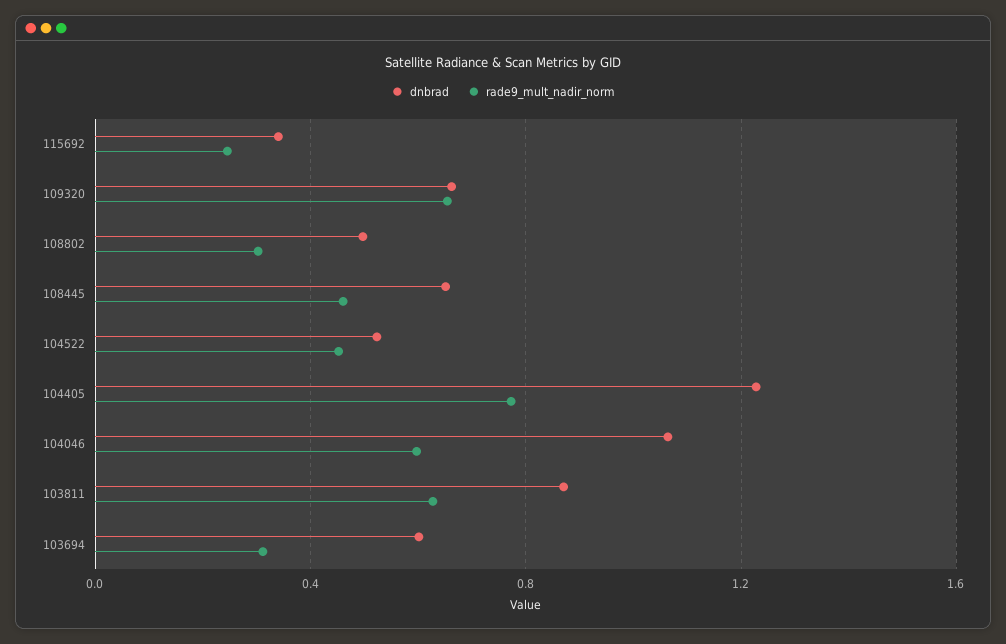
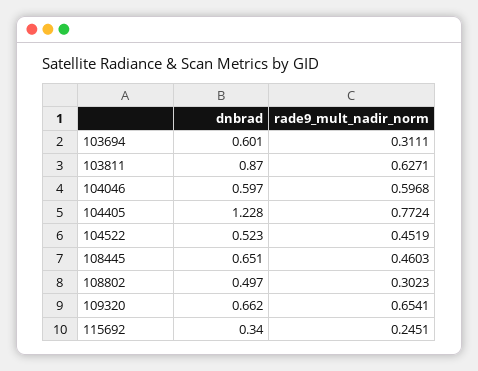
  {
    "dnbrad": {
      "115692": 0.34,
      "109320": 0.662,
      "108802": 0.497,
      "108445": 0.651,
      "104522": 0.523,
      "104405": 1.228,
-     "104046": 1.05,
+     "104046": 0.597,
      "103811": 0.87,
      "103694": 0.601
    },
    "rade9_mult_nadir_norm": {
      "115692": 0.2451,
      "109320": 0.6541,
      "108802": 0.3023,
      "108445": 0.4603,
      "104522": 0.4519,
      "104405": 0.7724,
      "104046": 0.5968,
      "103811": 0.6271,
      "103694": 0.3111
    }
  }

